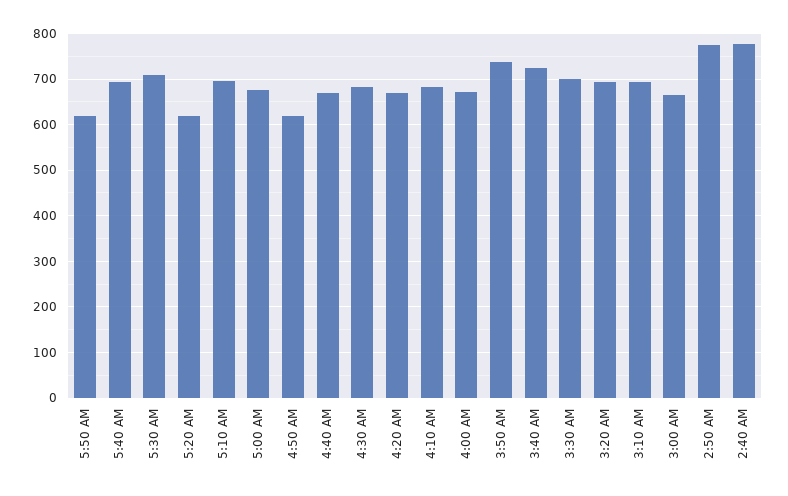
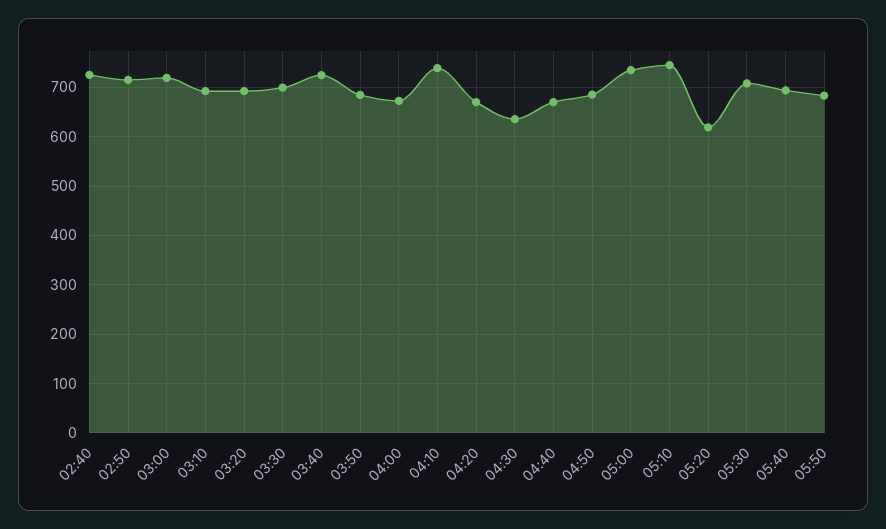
  {
-   "5:50 AM": 620,
+   "5:50 AM": 680,
    "5:40 AM": 700,
    "5:30 AM": 700,
    "5:20 AM": 620,
-   "5:10 AM": 700,
+   "5:10 AM": 740,
-   "5:00 AM": 680,
+   "5:00 AM": 740,
-   "4:50 AM": 620,
+   "4:50 AM": 680,
    "4:40 AM": 680,
-   "4:30 AM": 680,
+   "4:30 AM": 640,
    "4:20 AM": 680,
-   "4:10 AM": 680,
+   "4:10 AM": 740,
    "4:00 AM": 680,
-   "3:50 AM": 740,
+   "3:50 AM": 680,
    "3:40 AM": 720,
    "3:30 AM": 700,
    "3:20 AM": 700,
    "3:10 AM": 700,
-   "3:00 AM": 660,
+   "3:00 AM": 720,
-   "2:50 AM": 780,
+   "2:50 AM": 720,
-   "2:40 AM": 780
+   "2:40 AM": 720
  }

